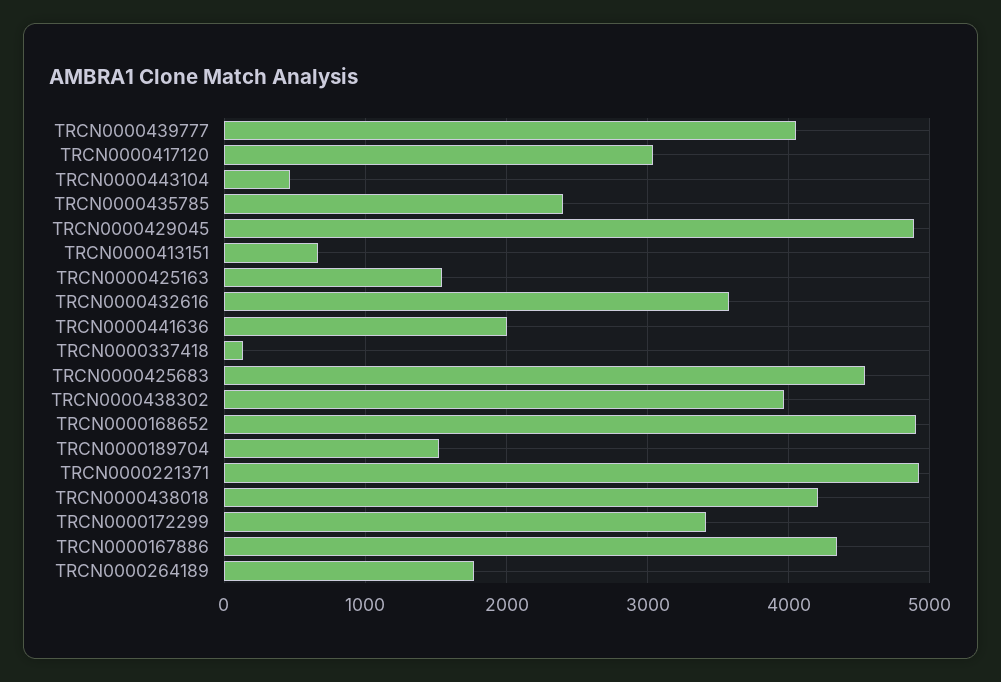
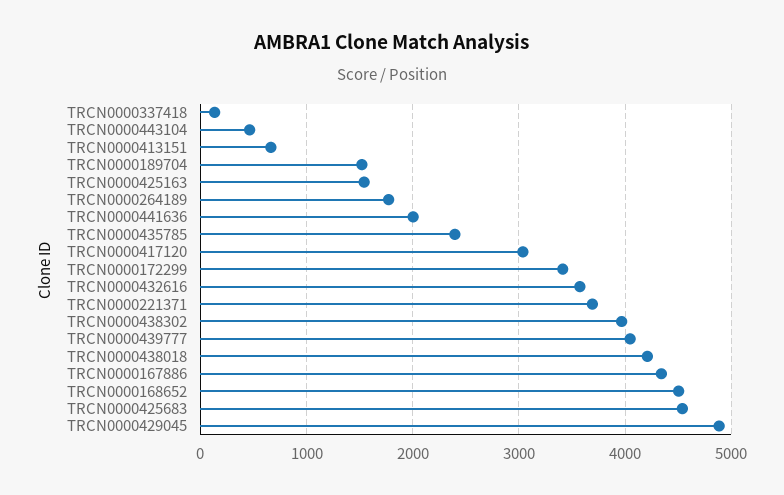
  {
    "TRCN0000439777": 4000,
    "TRCN0000417120": 3000,
    "TRCN0000443104": 500,
    "TRCN0000435785": 2400,
    "TRCN0000429045": 4900,
    "TRCN0000413151": 700,
    "TRCN0000425163": 1500,
    "TRCN0000432616": 3600,
    "TRCN0000441636": 2000,
    "TRCN0000337418": 100,
    "TRCN0000425683": 4500,
    "TRCN0000438302": 4000,
-   "TRCN0000168652": 4900,
+   "TRCN0000168652": 4500,
    "TRCN0000189704": 1500,
-   "TRCN0000221371": 4900,
+   "TRCN0000221371": 3700,
    "TRCN0000438018": 4200,
    "TRCN0000172299": 3400,
    "TRCN0000167886": 4300,
    "TRCN0000264189": 1800
  }

